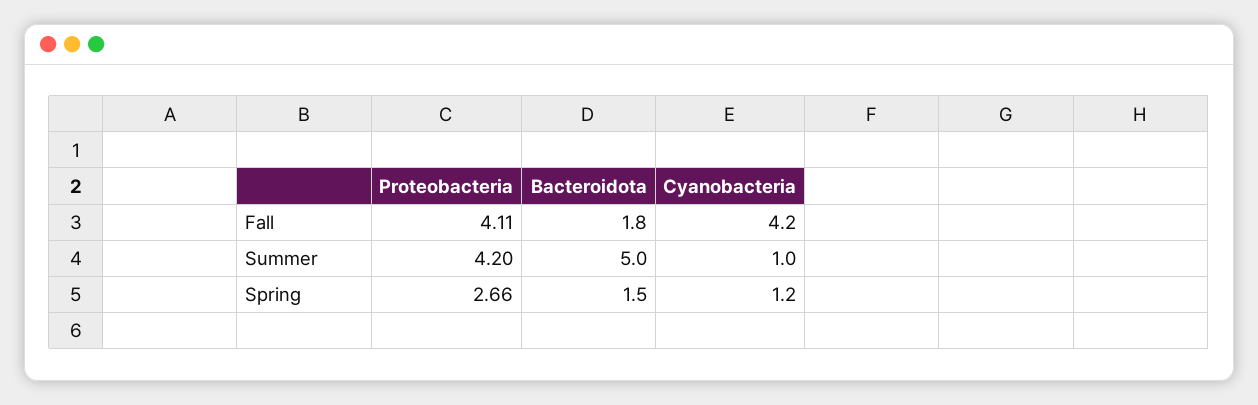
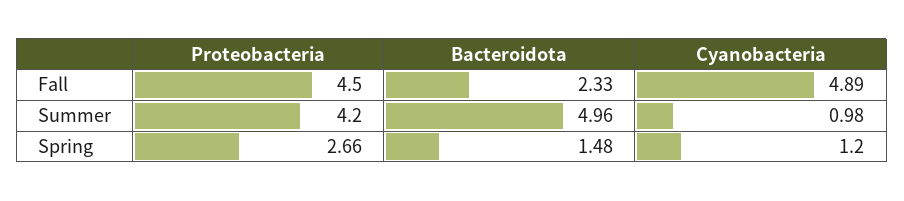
  {
    "Proteobacteria": {
-     "Fall": 4.11,
+     "Fall": 4.5,
      "Summer": 4.2,
      "Spring": 2.66
    },
    "Bacteroidota": {
-     "Fall": 1.8,
+     "Fall": 2.33,
      "Summer": 4.96,
      "Spring": 1.48
    },
    "Cyanobacteria": {
-     "Fall": 4.2,
+     "Fall": 4.89,
      "Summer": 0.98,
      "Spring": 1.2
    }
  }

